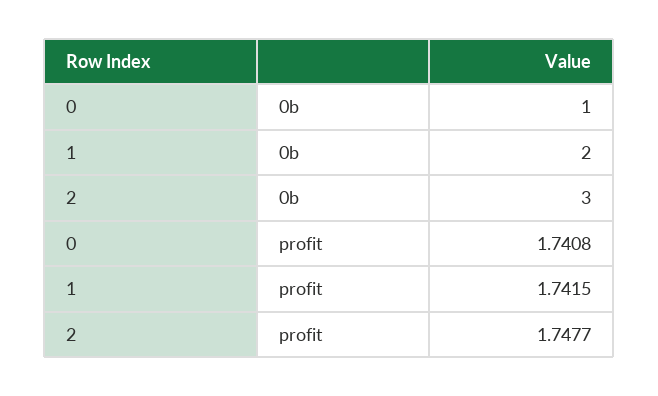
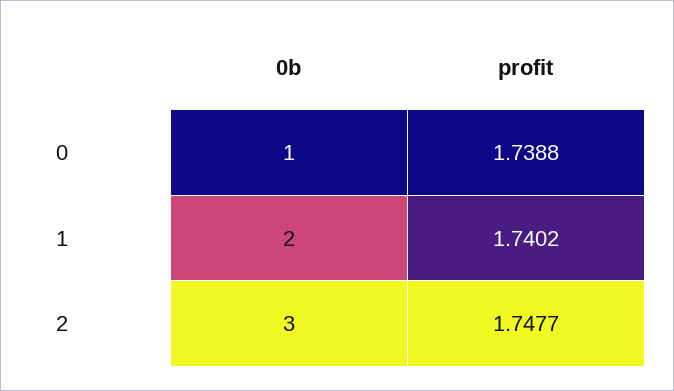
  {
    "0": {
      "0b": 1,
-     "profit": 1.7408
+     "profit": 1.7388
    },
    "1": {
      "0b": 2,
-     "profit": 1.7415
+     "profit": 1.7402
    },
    "2": {
      "0b": 3,
      "profit": 1.7477
    }
  }

